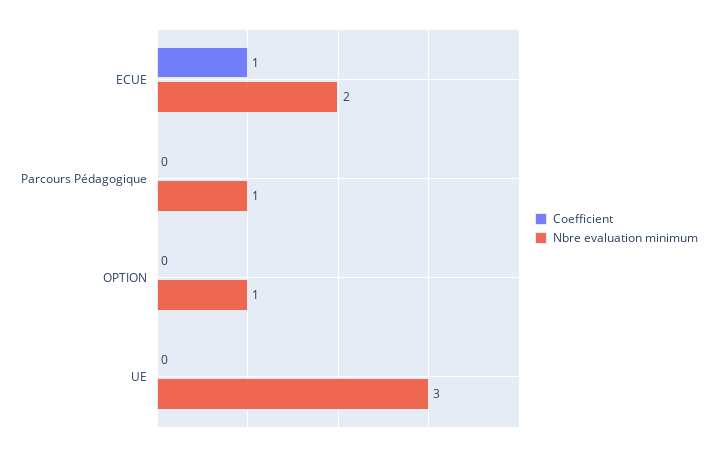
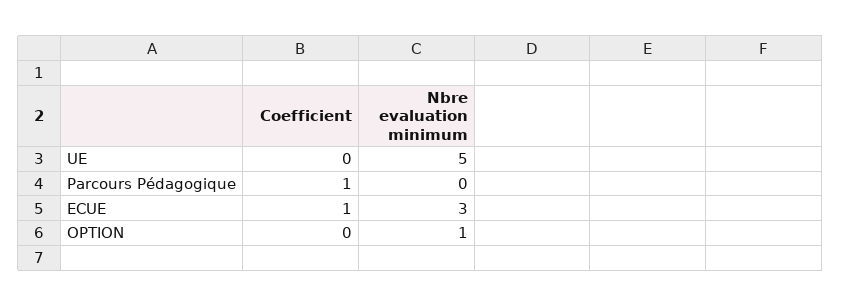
  {
    "Coefficient": {
      "ECUE": 1,
-     "Parcours Pédagogique": 0,
+     "Parcours Pédagogique": 1,
      "OPTION": 0,
      "UE": 0
    },
    "Nbre evaluation minimum": {
-     "ECUE": 2,
+     "ECUE": 3,
-     "Parcours Pédagogique": 1,
+     "Parcours Pédagogique": 0,
      "OPTION": 1,
-     "UE": 3
+     "UE": 5
    }
  }

